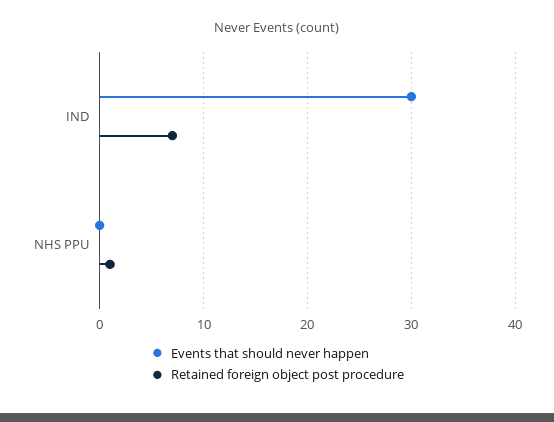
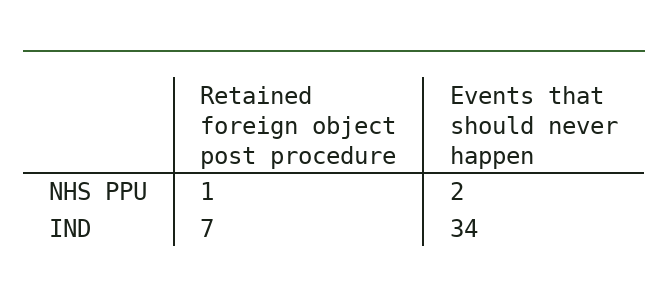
  {
    "Events that should never happen": {
-     "IND": 30,
+     "IND": 34,
-     "NHS PPU": 0
+     "NHS PPU": 2
    },
    "Retained foreign object post procedure": {
      "IND": 7,
      "NHS PPU": 1
    }
  }

